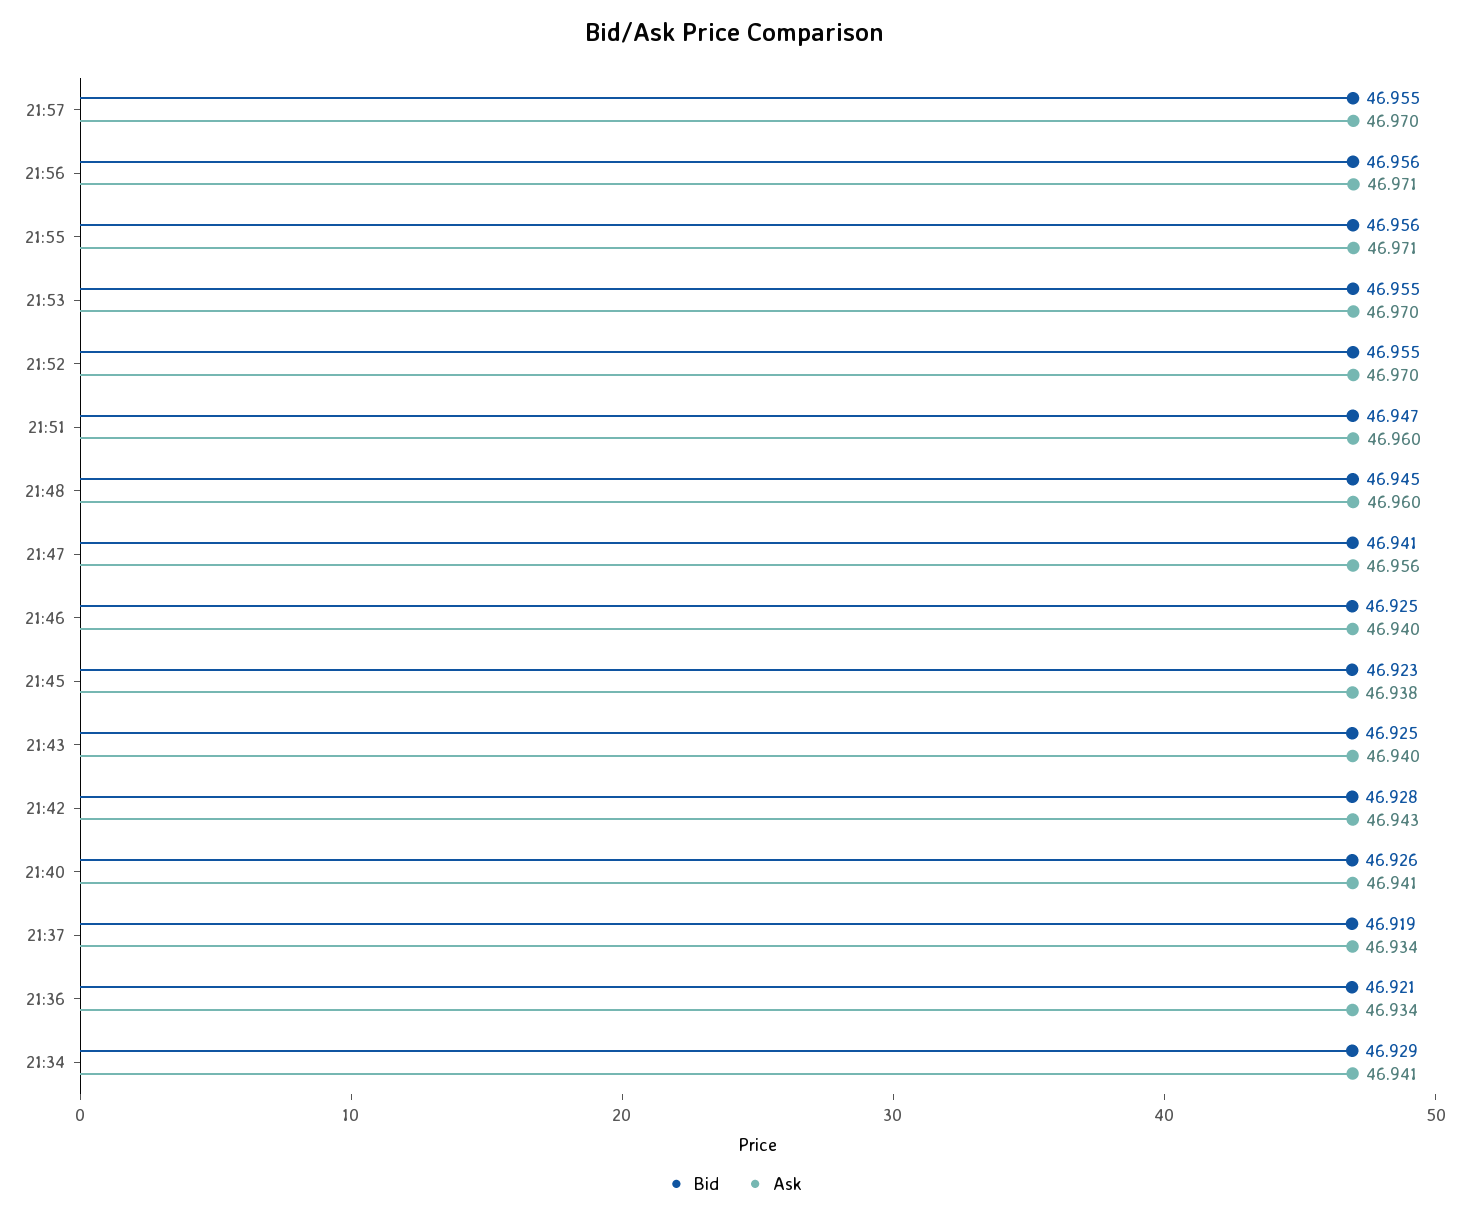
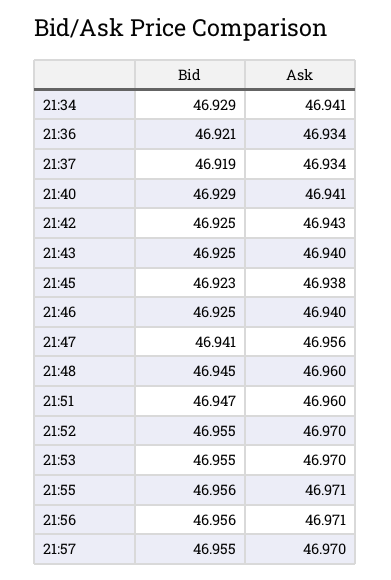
  {
    "Bid": {
      "21:57": 46.955,
      "21:56": 46.956,
      "21:55": 46.956,
      "21:53": 46.955,
      "21:52": 46.955,
      "21:51": 46.947,
      "21:48": 46.945,
      "21:47": 46.941,
      "21:46": 46.925,
      "21:45": 46.923,
      "21:43": 46.925,
-     "21:42": 46.928,
+     "21:42": 46.925,
-     "21:40": 46.926,
+     "21:40": 46.929,
      "21:37": 46.919,
      "21:36": 46.921,
      "21:34": 46.929
    },
    "Ask": {
      "21:57": 46.97,
      "21:56": 46.971,
      "21:55": 46.971,
      "21:53": 46.97,
      "21:52": 46.97,
      "21:51": 46.96,
      "21:48": 46.96,
      "21:47": 46.956,
      "21:46": 46.94,
      "21:45": 46.938,
      "21:43": 46.94,
      "21:42": 46.943,
      "21:40": 46.941,
      "21:37": 46.934,
      "21:36": 46.934,
      "21:34": 46.941
    }
  }

